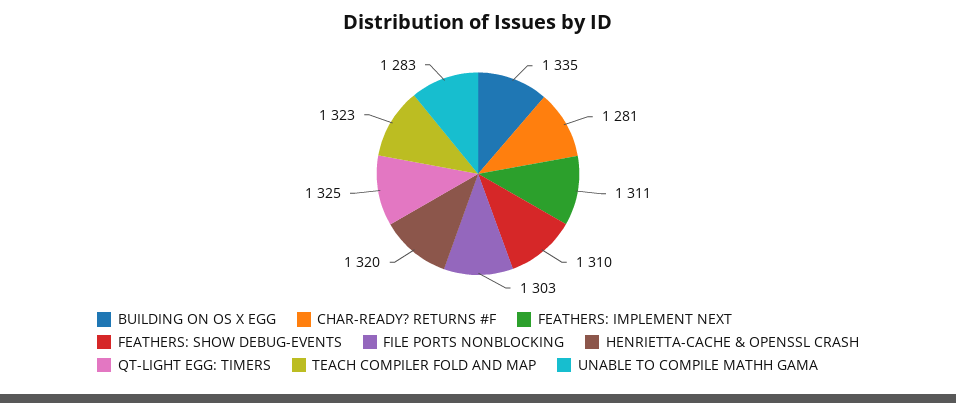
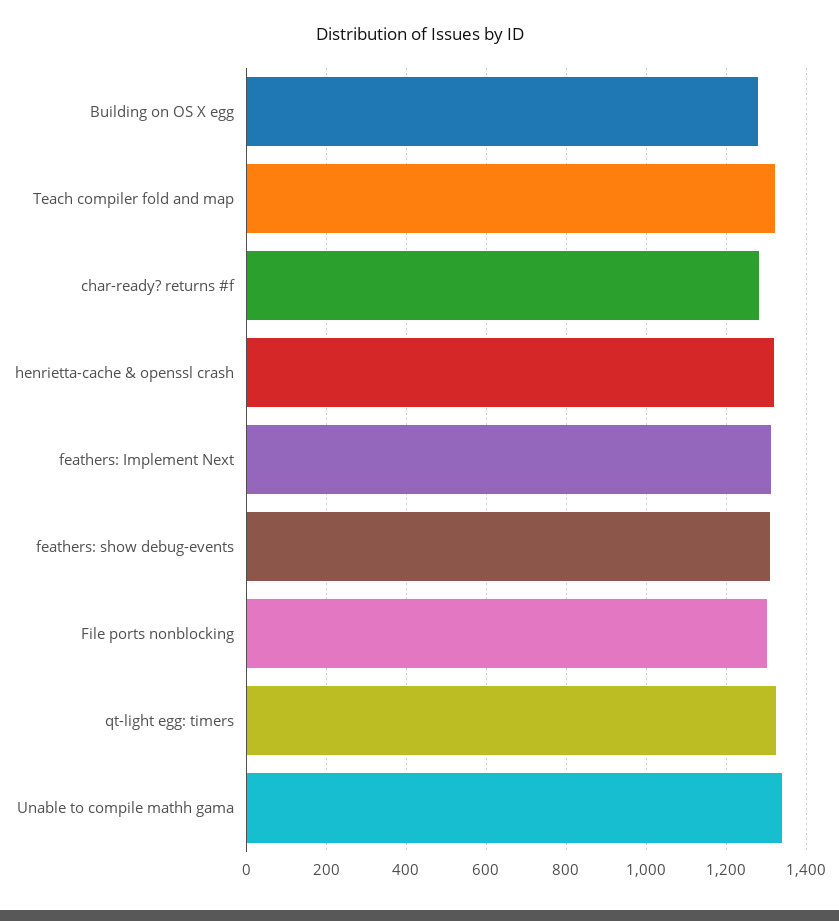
  {
-   "BUILDING ON OS X EGG": 1335,
+   "BUILDING ON OS X EGG": 1280,
    "CHAR-READY? RETURNS #F": 1281,
    "FEATHERS: IMPLEMENT NEXT": 1311,
    "FEATHERS: SHOW DEBUG-EVENTS": 1310,
    "FILE PORTS NONBLOCKING": 1303,
    "HENRIETTA-CACHE & OPENSSL CRASH": 1320,
    "QT-LIGHT EGG: TIMERS": 1325,
    "TEACH COMPILER FOLD AND MAP": 1323,
-   "UNABLE TO COMPILE MATHH GAMA": 1283
+   "UNABLE TO COMPILE MATHH GAMA": 1340
  }

